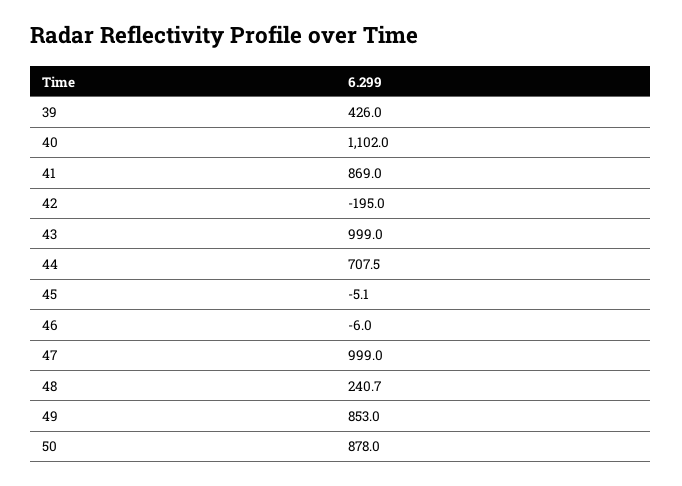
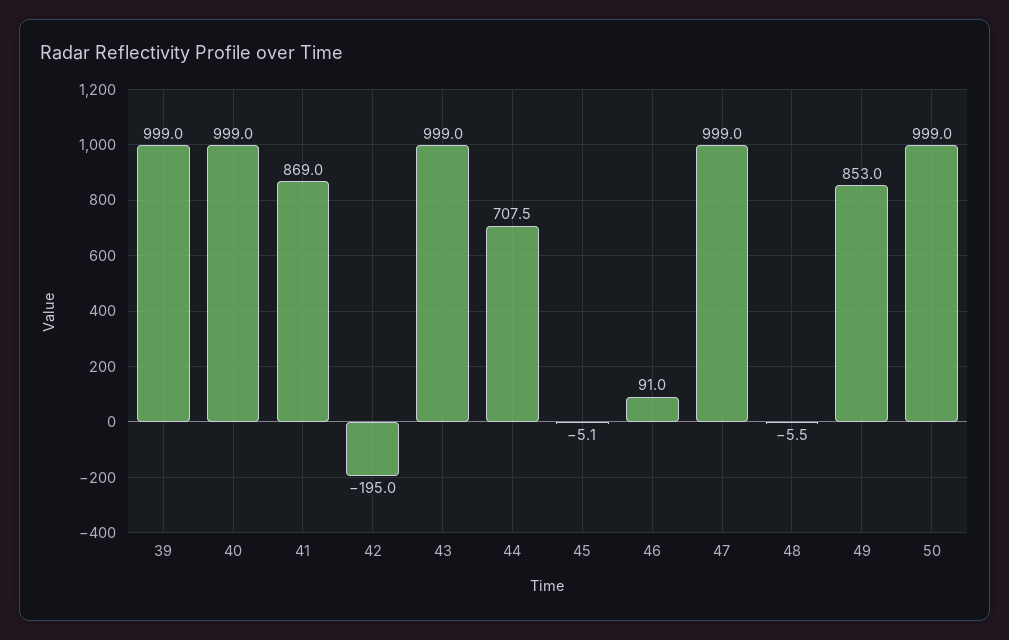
  {
-   "39": 426,
+   "39": 999,
-   "40": 1102,
+   "40": 999,
    "41": 869,
    "42": -195,
    "43": 999,
    "44": 707.5,
    "45": -5.1,
-   "46": -6,
+   "46": 91,
    "47": 999,
-   "48": 240.7,
+   "48": -5.5,
    "49": 853,
-   "50": 878
+   "50": 999
  }

